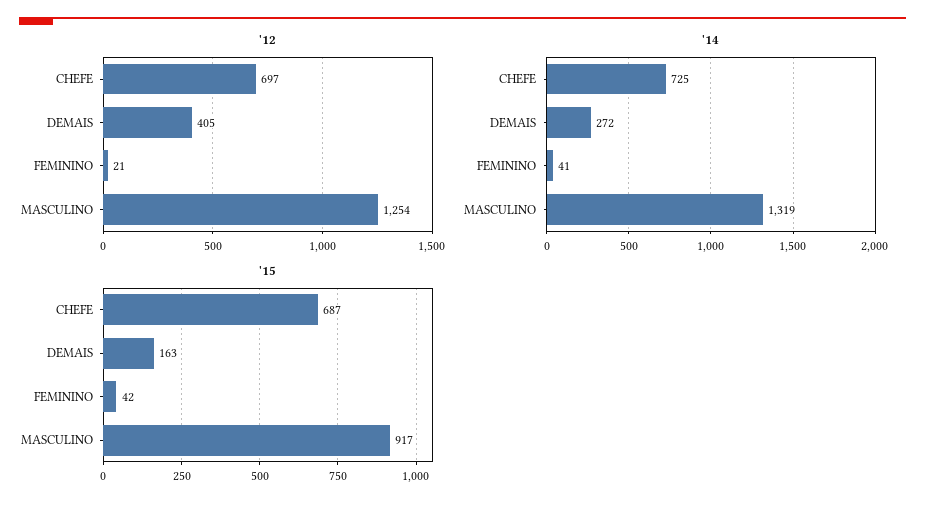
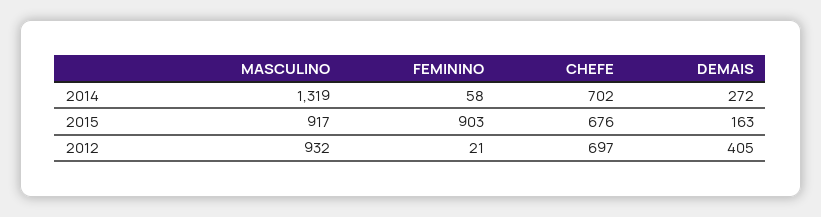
  {
    "'12": {
      "CHEFE": 697,
      "DEMAIS": 405,
      "FEMININO": 21,
-     "MASCULINO": 1254
+     "MASCULINO": 932
    },
    "'14": {
-     "CHEFE": 725,
+     "CHEFE": 702,
      "DEMAIS": 272,
-     "FEMININO": 41,
+     "FEMININO": 58,
      "MASCULINO": 1319
    },
    "'15": {
-     "CHEFE": 687,
+     "CHEFE": 676,
      "DEMAIS": 163,
-     "FEMININO": 42,
+     "FEMININO": 903,
      "MASCULINO": 917
    }
  }

